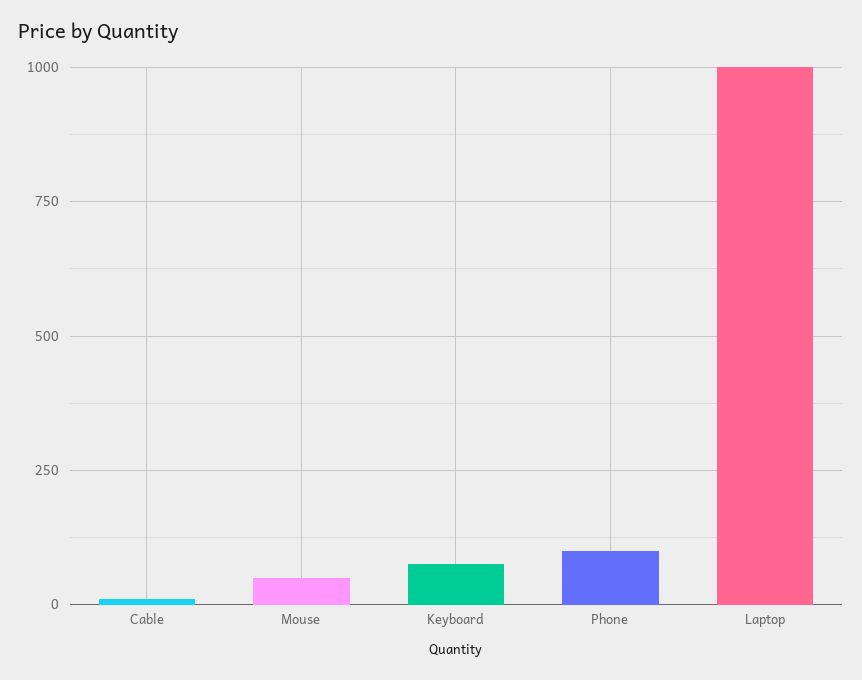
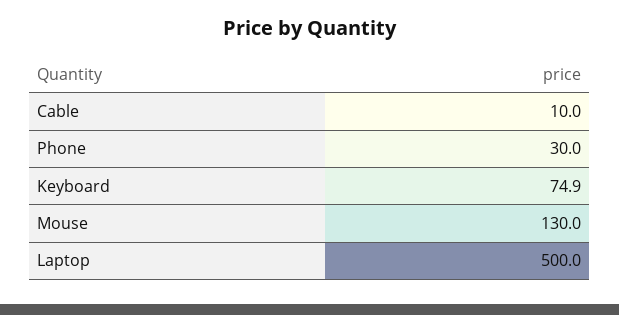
  {
    "Cable": 10,
-   "Mouse": 50,
+   "Mouse": 130,
    "Keyboard": 74.9,
-   "Phone": 100,
+   "Phone": 30,
-   "Laptop": 1000
+   "Laptop": 500
  }

